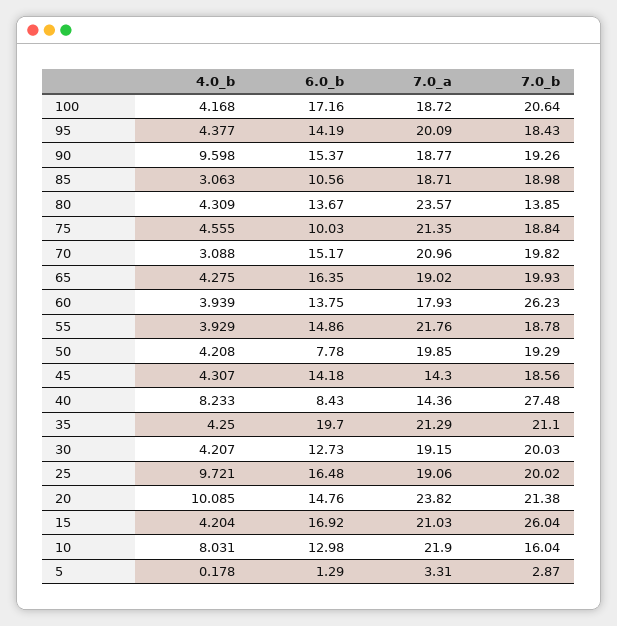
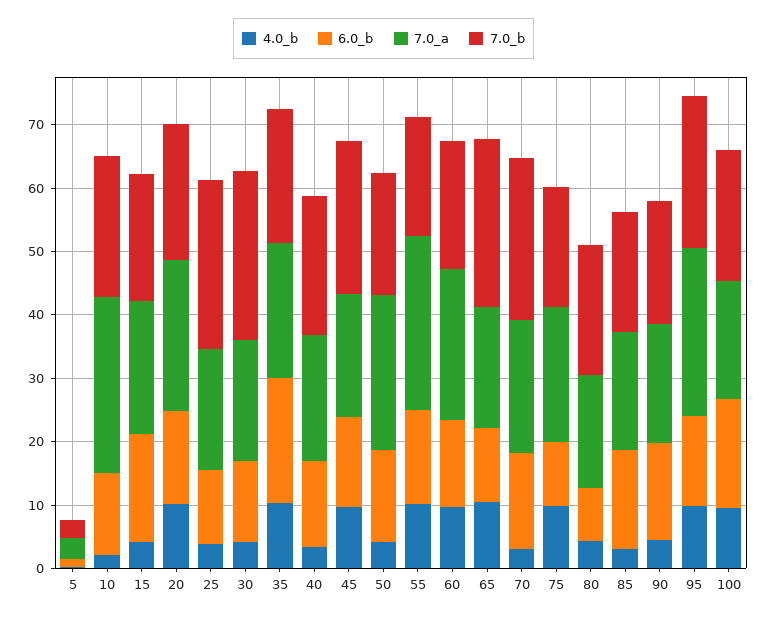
  {
    "4.0_b": {
-     "100": 4.168,
+     "100": 10,
-     "95": 4.377,
+     "95": 10,
-     "90": 9.598,
+     "90": 4,
      "85": 3.063,
      "80": 4.309,
-     "75": 4.555,
+     "75": 10,
      "70": 3.088,
-     "65": 4.275,
+     "65": 10,
-     "60": 3.939,
+     "60": 10,
-     "55": 3.929,
+     "55": 10,
      "50": 4.208,
-     "45": 4.307,
+     "45": 10,
-     "40": 8.233,
+     "40": 4,
-     "35": 4.25,
+     "35": 10,
      "30": 4.207,
-     "25": 9.721,
+     "25": 4,
      "20": 10.085,
      "15": 4.204,
-     "10": 8.031,
+     "10": 2,
      "5": 0.178
    },
    "6.0_b": {
      "100": 17.16,
      "95": 14.19,
      "90": 15.37,
-     "85": 10.56,
+     "85": 16,
-     "80": 13.67,
+     "80": 8,
      "75": 10.03,
      "70": 15.17,
-     "65": 16.35,
+     "65": 12,
      "60": 13.75,
      "55": 14.86,
-     "50": 7.78,
+     "50": 14,
      "45": 14.18,
-     "40": 8.43,
+     "40": 14,
      "35": 19.7,
      "30": 12.73,
-     "25": 16.48,
+     "25": 12,
      "20": 14.76,
      "15": 16.92,
      "10": 12.98,
      "5": 1.29
    },
    "7.0_a": {
      "100": 18.72,
-     "95": 20.09,
+     "95": 26,
      "90": 18.77,
      "85": 18.71,
-     "80": 23.57,
+     "80": 18,
      "75": 21.35,
      "70": 20.96,
      "65": 19.02,
-     "60": 17.93,
+     "60": 24,
-     "55": 21.76,
+     "55": 28,
-     "50": 19.85,
+     "50": 24,
-     "45": 14.3,
+     "45": 20,
-     "40": 14.36,
+     "40": 20,
      "35": 21.29,
      "30": 19.15,
      "25": 19.06,
      "20": 23.82,
      "15": 21.03,
-     "10": 21.9,
+     "10": 28,
      "5": 3.31
    },
    "7.0_b": {
      "100": 20.64,
-     "95": 18.43,
+     "95": 24,
      "90": 19.26,
      "85": 18.98,
-     "80": 13.85,
+     "80": 20,
      "75": 18.84,
-     "70": 19.82,
+     "70": 26,
-     "65": 19.93,
+     "65": 26,
-     "60": 26.23,
+     "60": 20,
      "55": 18.78,
      "50": 19.29,
-     "45": 18.56,
+     "45": 24,
-     "40": 27.48,
+     "40": 22,
      "35": 21.1,
-     "30": 20.03,
+     "30": 26,
-     "25": 20.02,
+     "25": 26,
      "20": 21.38,
-     "15": 26.04,
+     "15": 20,
-     "10": 16.04,
+     "10": 22,
      "5": 2.87
    }
  }

